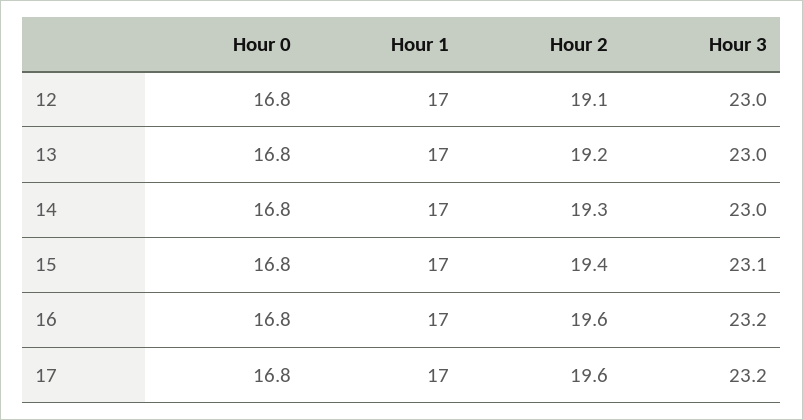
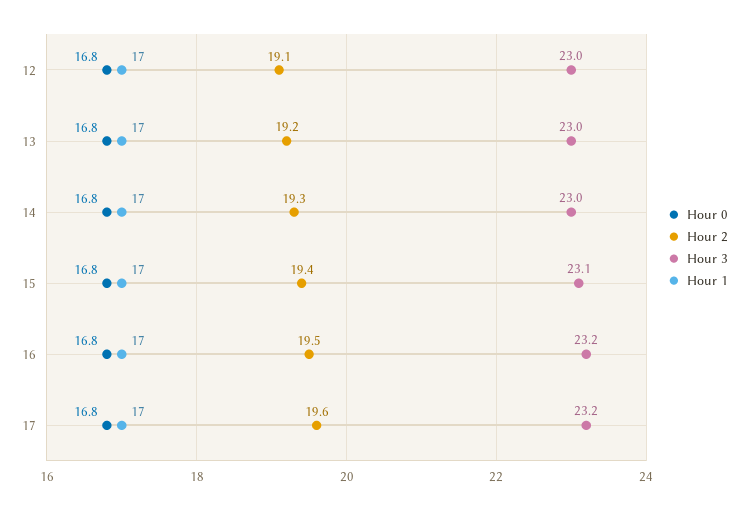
  {
    "Hour 0": {
      "12": 16.8,
      "13": 16.8,
      "14": 16.8,
      "15": 16.8,
      "16": 16.8,
      "17": 16.8
    },
    "Hour 1": {
      "12": 17,
      "13": 17,
      "14": 17,
      "15": 17,
      "16": 17,
      "17": 17
    },
    "Hour 2": {
      "12": 19.1,
      "13": 19.2,
      "14": 19.3,
      "15": 19.4,
-     "16": 19.6,
+     "16": 19.5,
      "17": 19.6
    },
    "Hour 3": {
      "12": 23,
      "13": 23,
      "14": 23,
      "15": 23.1,
      "16": 23.2,
      "17": 23.2
    }
  }

